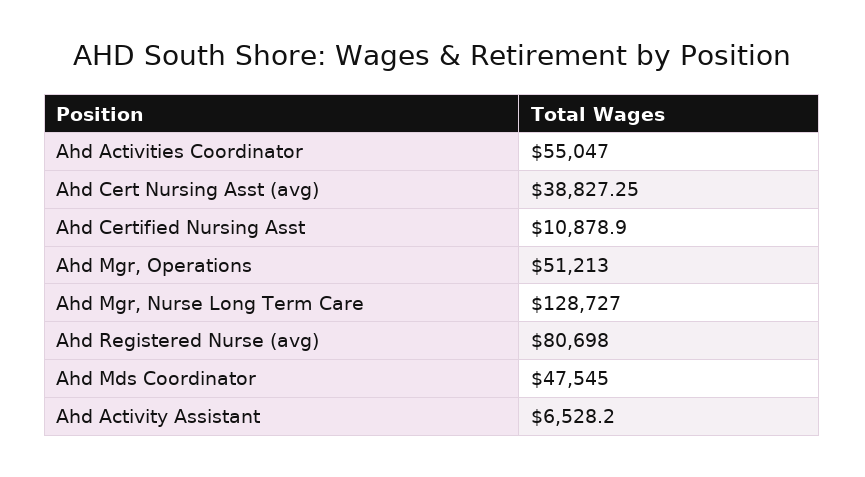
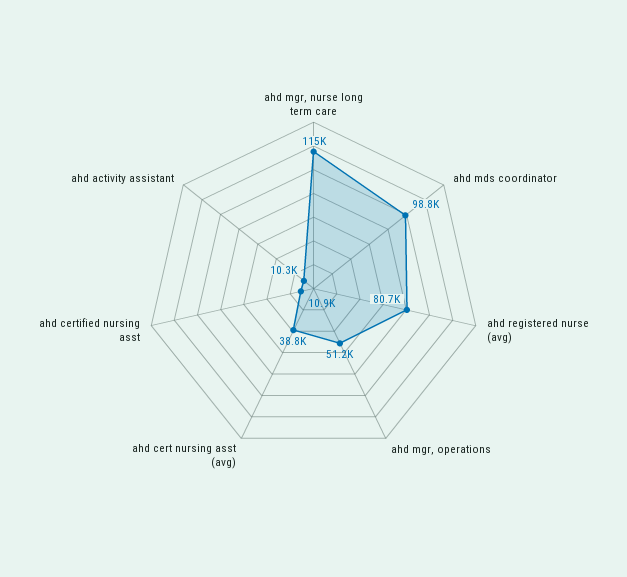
  {
-   "Ahd Activities Coordinator": 55047,
    "Ahd Cert Nursing Asst (avg)": 38827.25,
    "Ahd Certified Nursing Asst": 10878.9,
    "Ahd Mgr, Operations": 51213,
-   "Ahd Mgr, Nurse Long Term Care": 128727,
+   "Ahd Mgr, Nurse Long Term Care": 115000,
    "Ahd Registered Nurse (avg)": 80698,
-   "Ahd Mds Coordinator": 47545,
+   "Ahd Mds Coordinator": 98800,
-   "Ahd Activity Assistant": 6528.2
+   "Ahd Activity Assistant": 10300
  }

